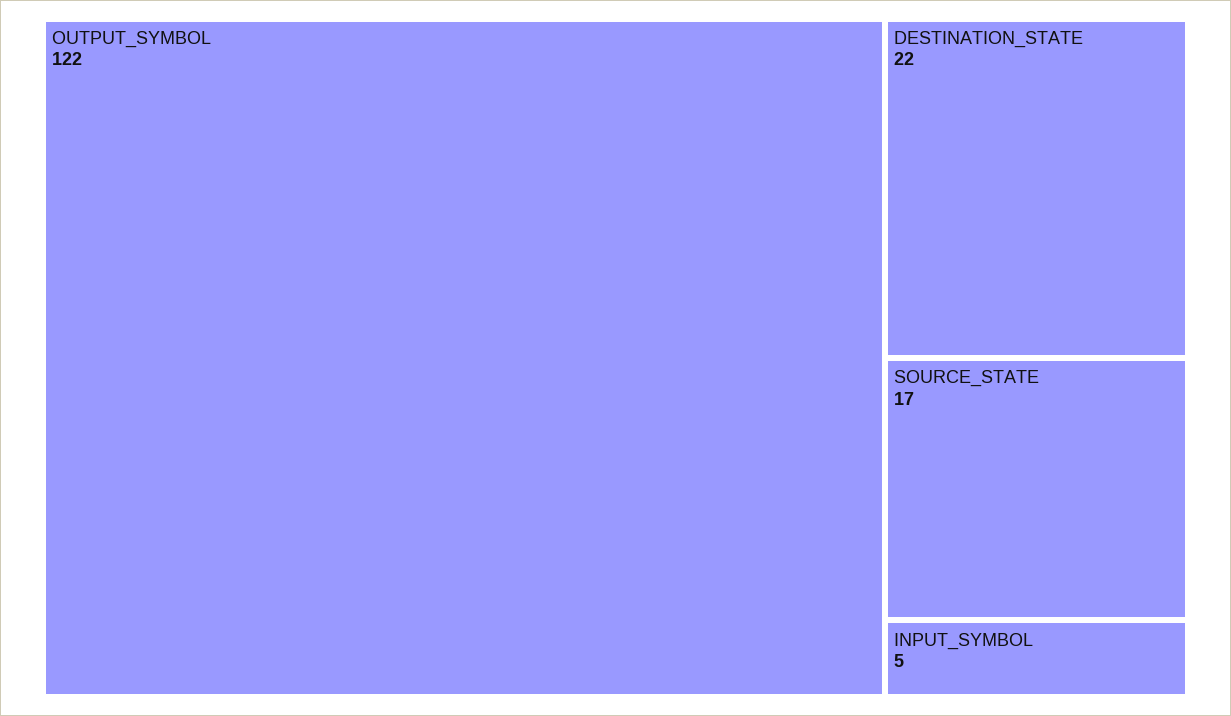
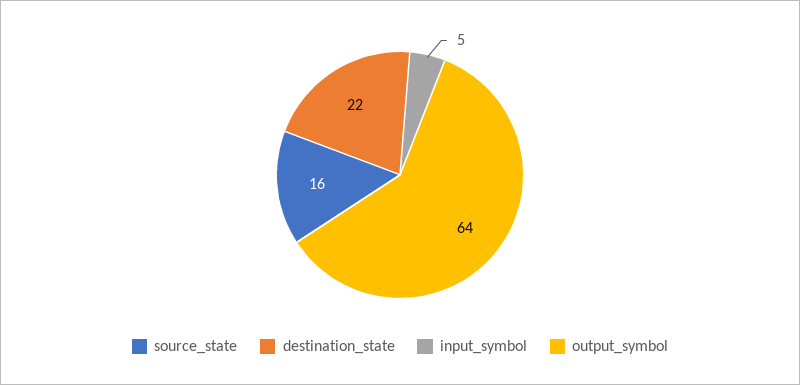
  {
-   "OUTPUT_SYMBOL": 122,
+   "OUTPUT_SYMBOL": 64,
    "DESTINATION_STATE": 22,
-   "SOURCE_STATE": 17,
+   "SOURCE_STATE": 16,
    "INPUT_SYMBOL": 5
  }

